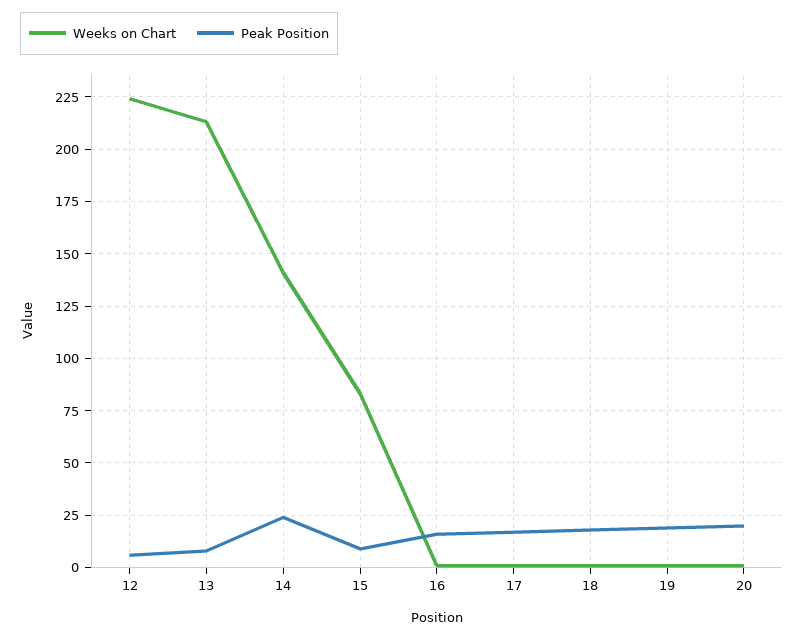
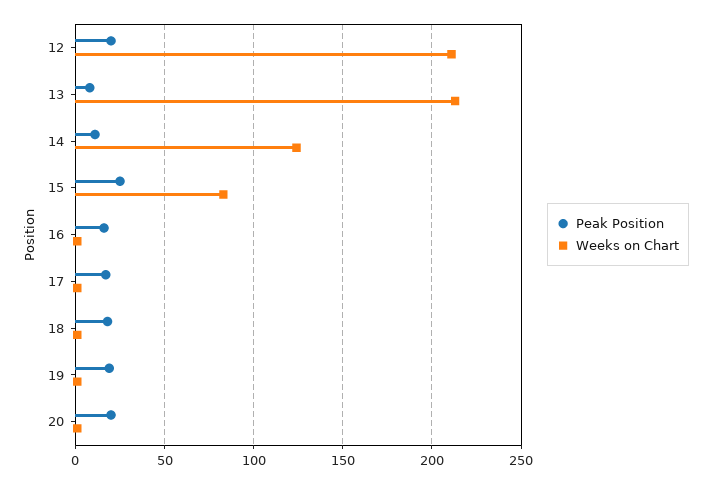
  {
    "Weeks on Chart": {
-     "12": 225,
+     "12": 210,
      "13": 215,
-     "14": 140,
+     "14": 125,
      "15": 85,
      "16": 0,
      "17": 0,
      "18": 0,
      "19": 0,
      "20": 0
    },
    "Peak Position": {
-     "12": 5,
+     "12": 20,
      "13": 10,
-     "14": 25,
+     "14": 10,
-     "15": 10,
+     "15": 25,
      "16": 15,
      "17": 15,
      "18": 20,
      "19": 20,
      "20": 20
    }
  }

